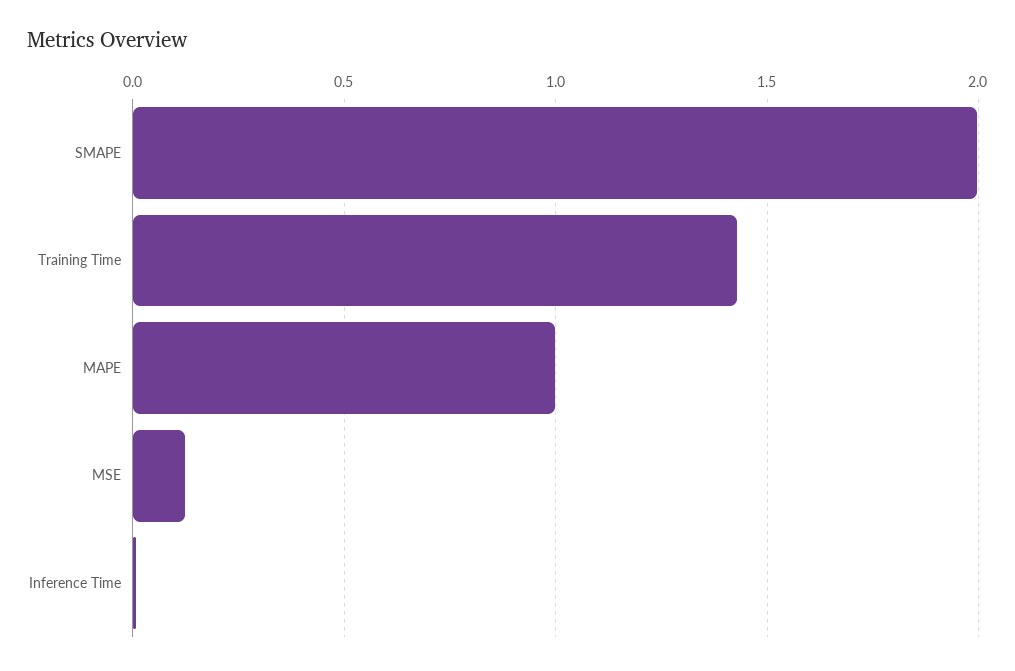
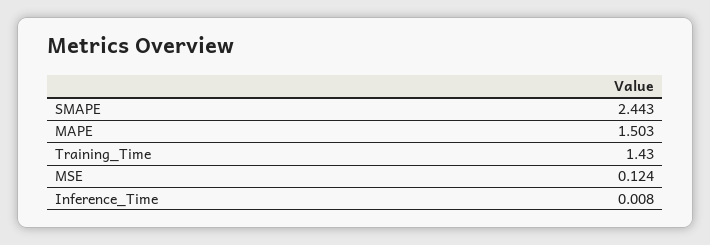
  {
-   "SMAPE": 2,
+   "SMAPE": 2.443,
    "Training Time": 1.43,
-   "MAPE": 1,
+   "MAPE": 1.503,
    "MSE": 0.124,
    "Inference Time": 0.008
  }

